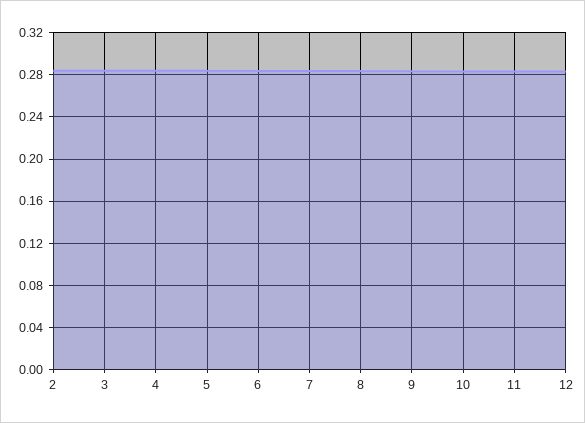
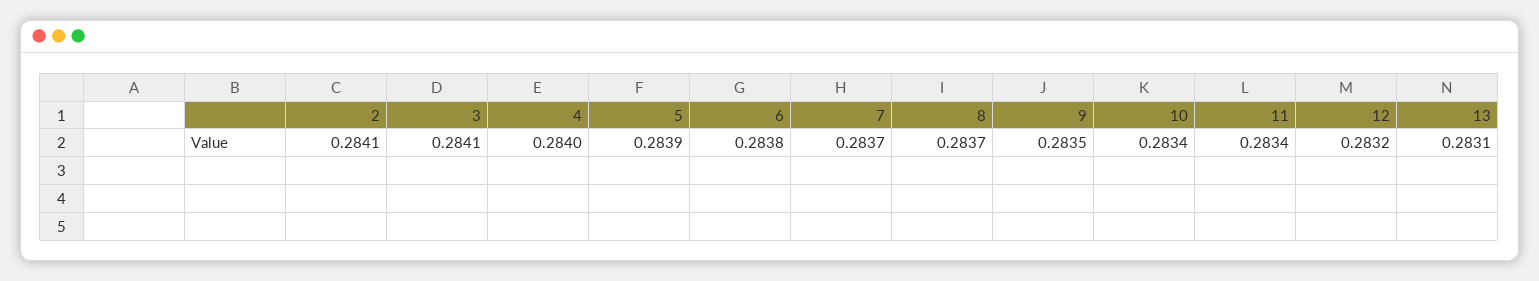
  {
    "2": 0.2841,
    "3": 0.2841,
    "4": 0.284,
    "5": 0.2839,
    "6": 0.2838,
    "7": 0.2837,
    "8": 0.2837,
    "9": 0.2835,
    "10": 0.2834,
    "11": 0.2834,
-   "12": 0.2832
+   "12": 0.2832,
+   "13": 0.2831
  }

